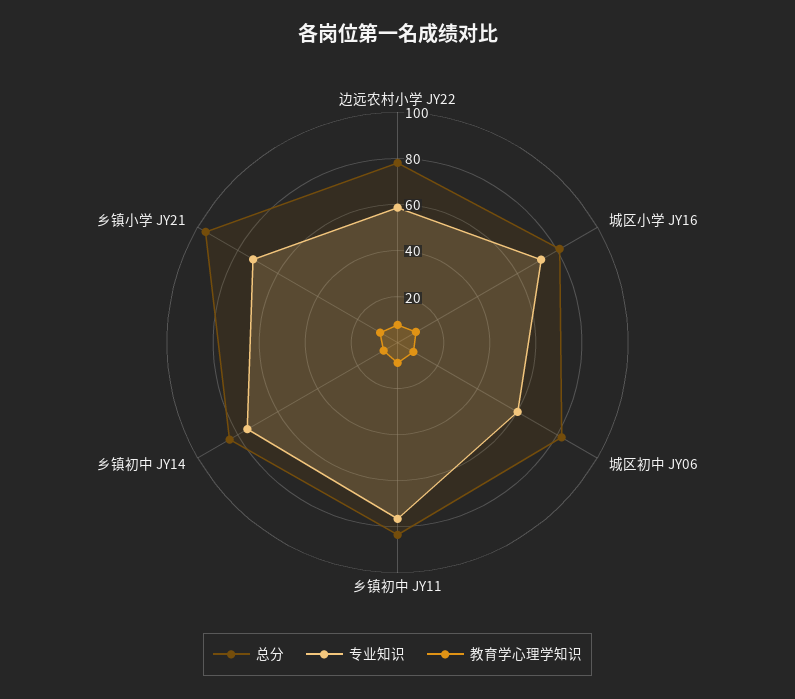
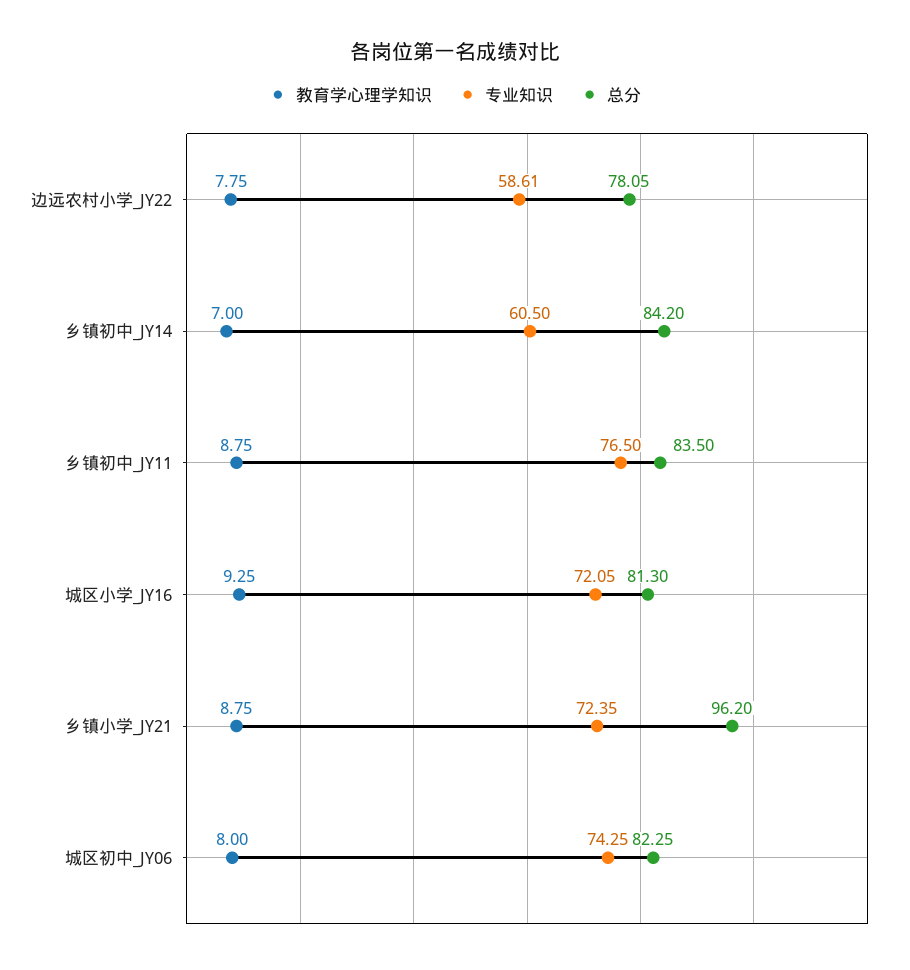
  {
    "总分": {
      "边远农村小学 JY22": 78.05,
      "城区小学 JY16": 81.3,
      "城区初中 JY06": 82.25,
      "乡镇初中 JY11": 83.5,
      "乡镇初中 JY14": 84.2,
      "乡镇小学 JY21": 96.2
    },
    "专业知识": {
      "边远农村小学 JY22": 58.61,
      "城区小学 JY16": 72.05,
-     "城区初中 JY06": 60,
+     "城区初中 JY06": 74.25,
      "乡镇初中 JY11": 76.5,
-     "乡镇初中 JY14": 75,
+     "乡镇初中 JY14": 60.5,
      "乡镇小学 JY21": 72.35
    },
    "教育学心理学知识": {
      "边远农村小学 JY22": 7.75,
      "城区小学 JY16": 9.25,
      "城区初中 JY06": 8,
      "乡镇初中 JY11": 8.75,
      "乡镇初中 JY14": 7,
      "乡镇小学 JY21": 8.75
    }
  }

